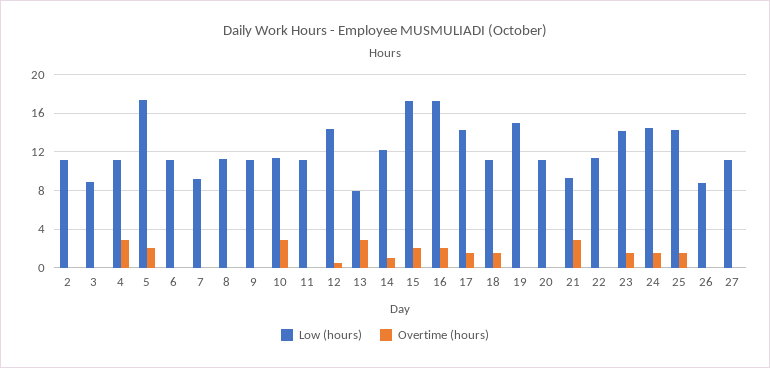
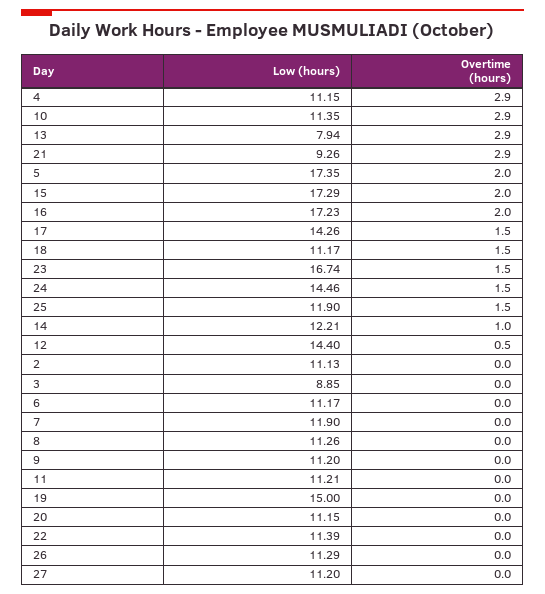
  {
    "Low (hours)": {
      "2": 11.13,
      "3": 8.85,
      "4": 11.15,
      "5": 17.35,
      "6": 11.17,
-     "7": 9,
+     "7": 11.9,
      "8": 11.26,
      "9": 11.2,
      "10": 11.35,
      "11": 11.21,
      "12": 14.4,
      "13": 7.94,
      "14": 12.21,
      "15": 17.29,
      "16": 17.23,
      "17": 14.26,
      "18": 11.17,
      "19": 15,
      "20": 11.15,
      "21": 9.26,
      "22": 11.39,
-     "23": 14,
+     "23": 16.74,
      "24": 14.46,
-     "25": 14,
+     "25": 11.9,
-     "26": 9,
+     "26": 11.29,
      "27": 11.2
    },
    "Overtime (hours)": {
      "2": 0,
      "3": 0,
      "4": 2.9,
      "5": 2,
      "6": 0,
      "7": 0,
      "8": 0,
      "9": 0,
      "10": 2.9,
      "11": 0,
      "12": 0.5,
      "13": 2.9,
      "14": 1,
      "15": 2,
      "16": 2,
      "17": 1.5,
      "18": 1.5,
      "19": 0,
      "20": 0,
      "21": 2.9,
      "22": 0,
      "23": 1.5,
      "24": 1.5,
      "25": 1.5,
      "26": 0,
      "27": 0
    }
  }

